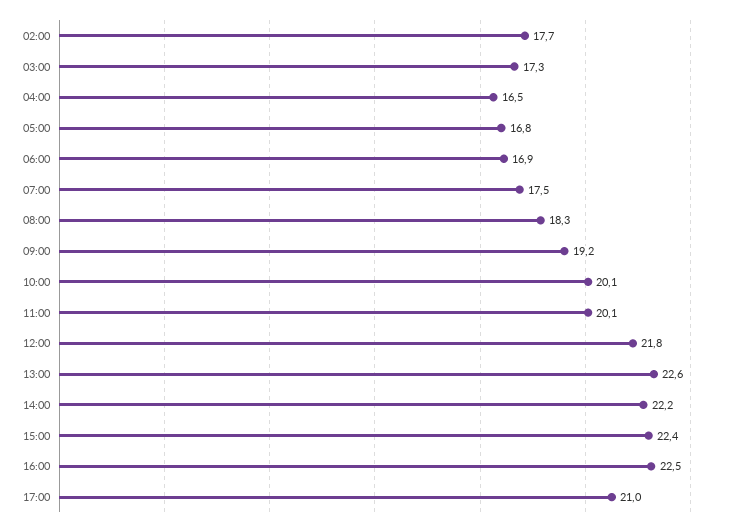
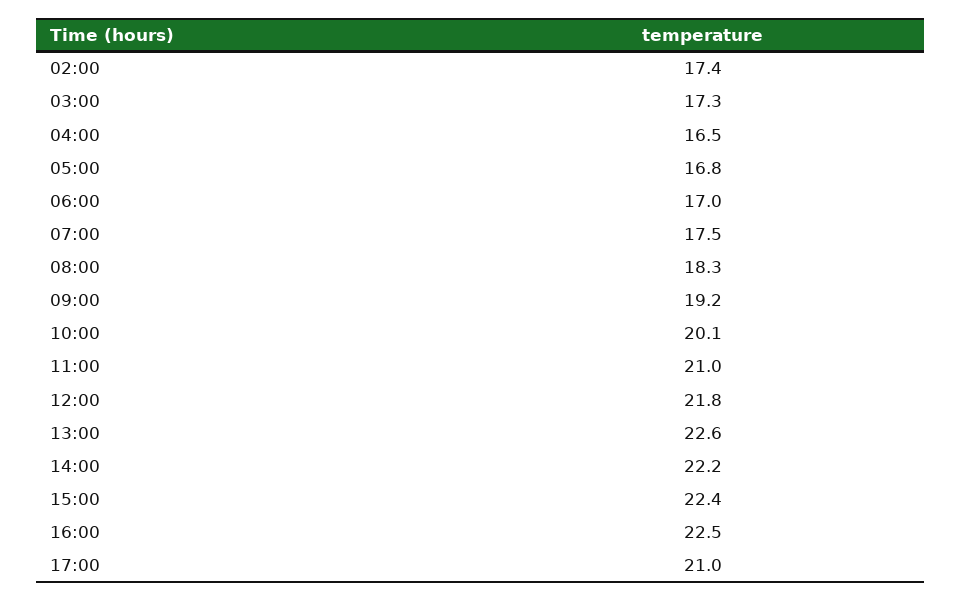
  {
-   "02:00": 17.7,
+   "02:00": 17.4,
    "03:00": 17.3,
    "04:00": 16.5,
    "05:00": 16.8,
-   "06:00": 16.9,
+   "06:00": 17,
    "07:00": 17.5,
    "08:00": 18.3,
    "09:00": 19.2,
    "10:00": 20.1,
-   "11:00": 20.1,
+   "11:00": 21,
    "12:00": 21.8,
    "13:00": 22.6,
    "14:00": 22.2,
    "15:00": 22.4,
    "16:00": 22.5,
    "17:00": 21
  }

